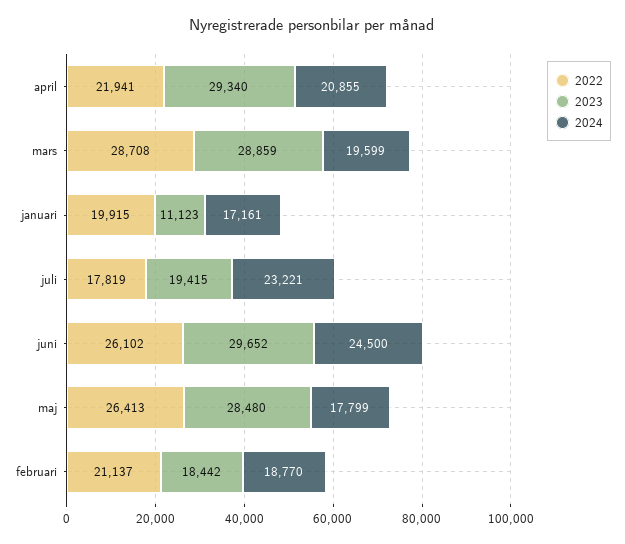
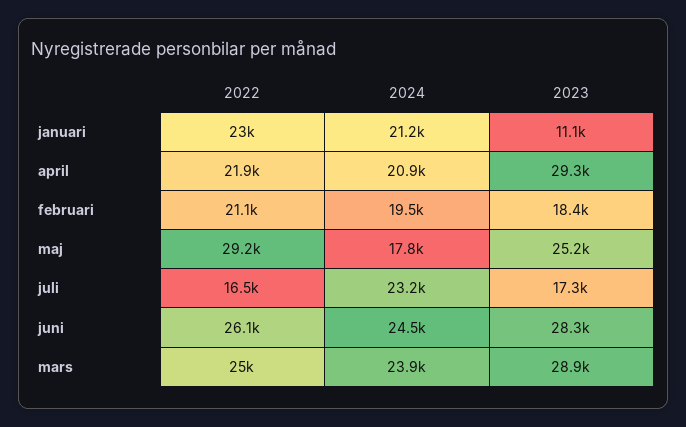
  {
    "2022": {
      "april": 21941,
-     "mars": 28708,
+     "mars": 25000,
-     "januari": 19915,
+     "januari": 23000,
-     "juli": 17819,
+     "juli": 16500,
      "juni": 26102,
-     "maj": 26413,
+     "maj": 29200,
      "februari": 21137
    },
    "2023": {
      "april": 29340,
      "mars": 28859,
      "januari": 11123,
-     "juli": 19415,
+     "juli": 17300,
-     "juni": 29652,
+     "juni": 28300,
-     "maj": 28480,
+     "maj": 25200,
      "februari": 18442
    },
    "2024": {
      "april": 20855,
-     "mars": 19599,
+     "mars": 23900,
-     "januari": 17161,
+     "januari": 21200,
      "juli": 23221,
      "juni": 24500,
      "maj": 17799,
-     "februari": 18770
+     "februari": 19500
    }
  }

